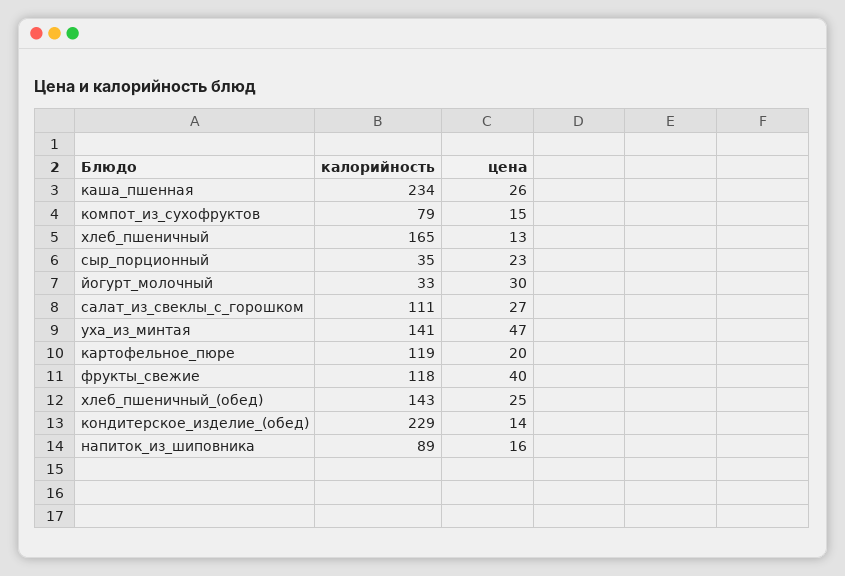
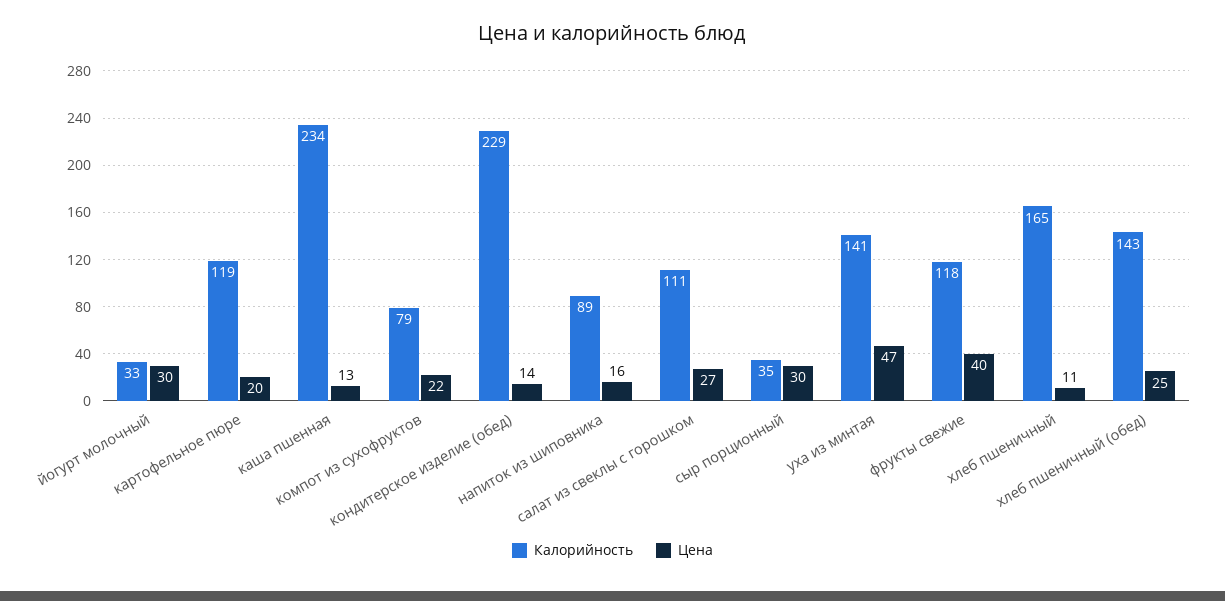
  {
    "калорийность": {
      "каша_пшенная": 234,
      "компот_из_сухофруктов": 79,
      "хлеб_пшеничный": 165,
      "сыр_порционный": 35,
      "йогурт_молочный": 33,
      "салат_из_свеклы_с_горошком": 111,
      "уха_из_минтая": 141,
      "картофельное_пюре": 119,
      "фрукты_свежие": 118,
      "хлеб_пшеничный_(обед)": 143,
      "кондитерское_изделие_(обед)": 229,
      "напиток_из_шиповника": 89
    },
    "цена": {
-     "каша_пшенная": 26,
+     "каша_пшенная": 13,
-     "компот_из_сухофруктов": 15,
+     "компот_из_сухофруктов": 22,
-     "хлеб_пшеничный": 13,
+     "хлеб_пшеничный": 11,
-     "сыр_порционный": 23,
+     "сыр_порционный": 30,
      "йогурт_молочный": 30,
      "салат_из_свеклы_с_горошком": 27,
      "уха_из_минтая": 47,
      "картофельное_пюре": 20,
      "фрукты_свежие": 40,
      "хлеб_пшеничный_(обед)": 25,
      "кондитерское_изделие_(обед)": 14,
      "напиток_из_шиповника": 16
    }
  }

